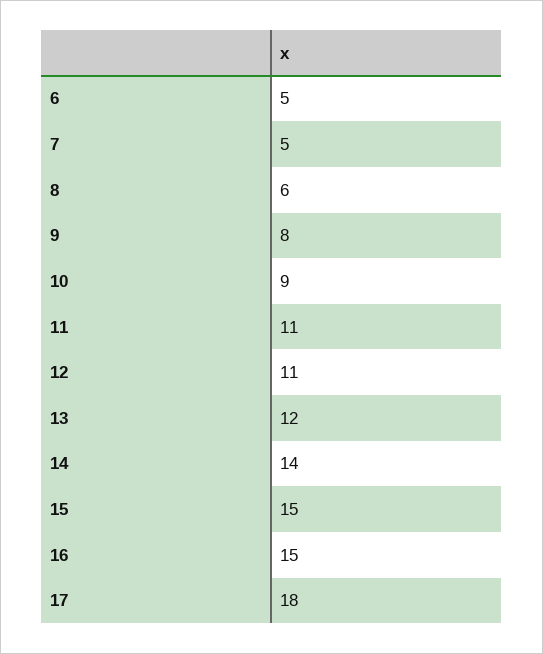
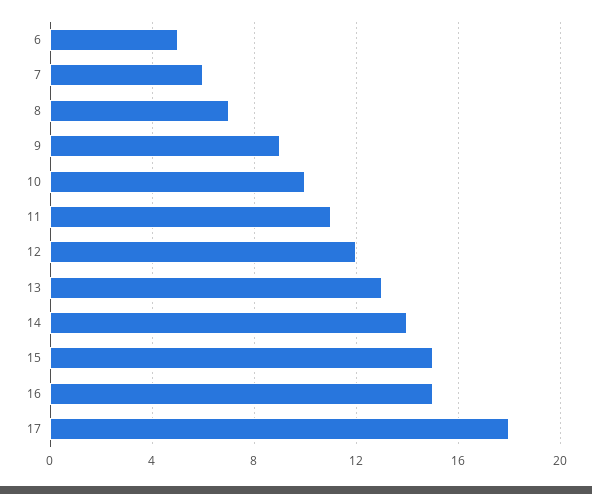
  {
    "6": 5,
-   "7": 5,
+   "7": 6,
-   "8": 6,
+   "8": 7,
-   "9": 8,
+   "9": 9,
-   "10": 9,
+   "10": 10,
    "11": 11,
-   "12": 11,
+   "12": 12,
-   "13": 12,
+   "13": 13,
    "14": 14,
    "15": 15,
    "16": 15,
    "17": 18
  }

